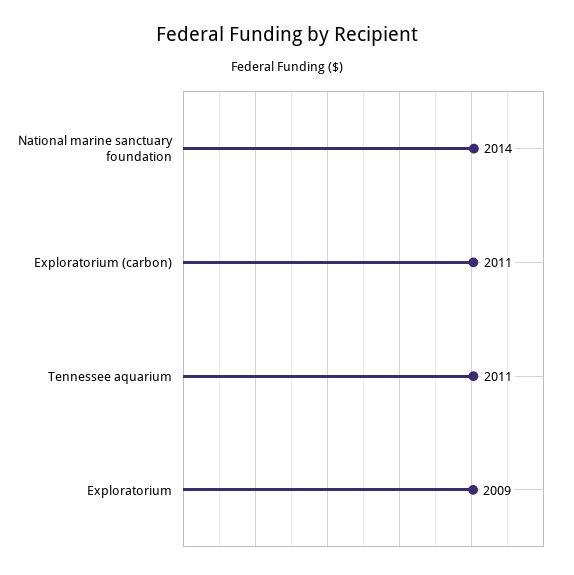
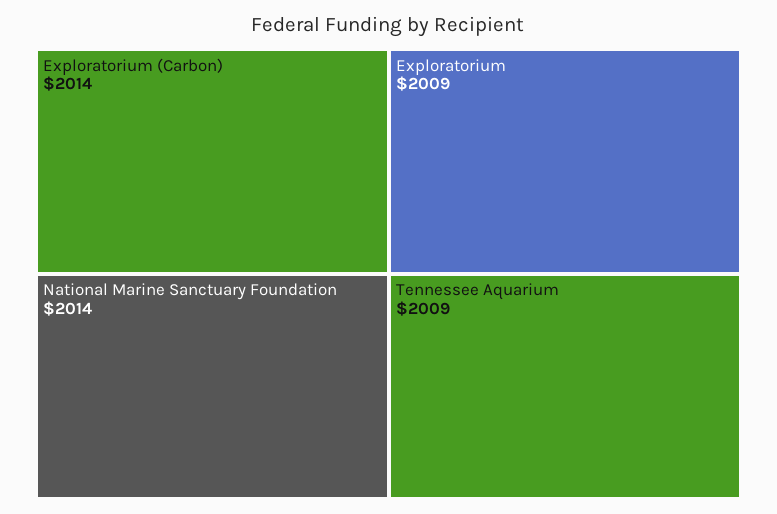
  {
    "National marine sanctuary foundation": 2014,
-   "Exploratorium (carbon)": 2011,
+   "Exploratorium (carbon)": 2014,
-   "Tennessee aquarium": 2011,
+   "Tennessee aquarium": 2009,
    "Exploratorium": 2009
  }

